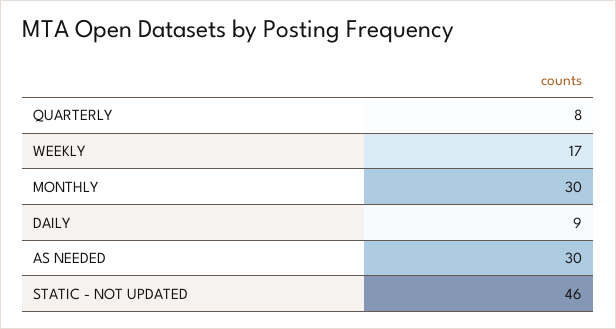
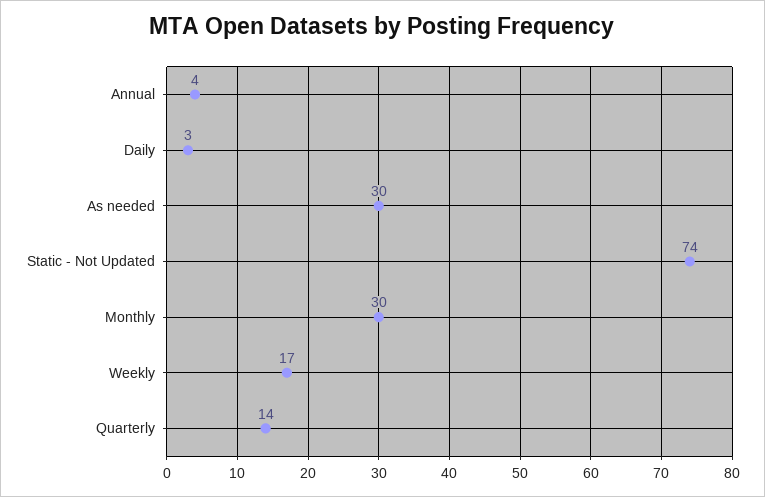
  {
-   "QUARTERLY": 8,
+   "QUARTERLY": 14,
    "WEEKLY": 17,
    "MONTHLY": 30,
-   "DAILY": 9,
+   "DAILY": 3,
    "AS NEEDED": 30,
-   "STATIC - NOT UPDATED": 46
+   "STATIC - NOT UPDATED": 74,
+   "Annual": 4
  }

